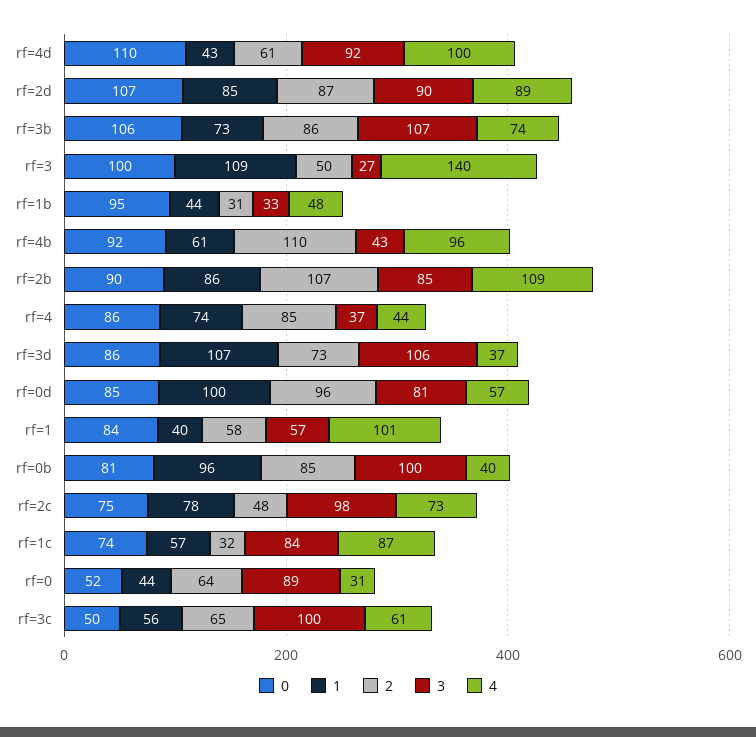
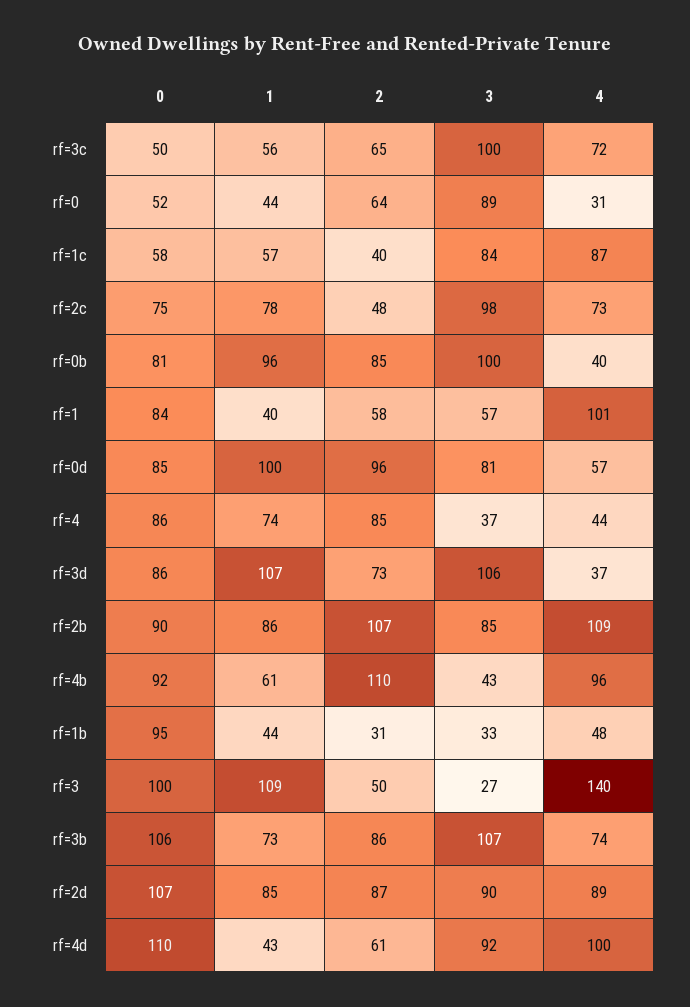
  {
    "0": {
      "rf=4d": 110,
      "rf=2d": 107,
      "rf=3b": 106,
      "rf=3": 100,
      "rf=1b": 95,
      "rf=4b": 92,
      "rf=2b": 90,
      "rf=4": 86,
      "rf=3d": 86,
      "rf=0d": 85,
      "rf=1": 84,
      "rf=0b": 81,
      "rf=2c": 75,
-     "rf=1c": 74,
+     "rf=1c": 58,
      "rf=0": 52,
      "rf=3c": 50
    },
    "1": {
      "rf=4d": 43,
      "rf=2d": 85,
      "rf=3b": 73,
      "rf=3": 109,
      "rf=1b": 44,
      "rf=4b": 61,
      "rf=2b": 86,
      "rf=4": 74,
      "rf=3d": 107,
      "rf=0d": 100,
      "rf=1": 40,
      "rf=0b": 96,
      "rf=2c": 78,
      "rf=1c": 57,
      "rf=0": 44,
      "rf=3c": 56
    },
    "2": {
      "rf=4d": 61,
      "rf=2d": 87,
      "rf=3b": 86,
      "rf=3": 50,
      "rf=1b": 31,
      "rf=4b": 110,
      "rf=2b": 107,
      "rf=4": 85,
      "rf=3d": 73,
      "rf=0d": 96,
      "rf=1": 58,
      "rf=0b": 85,
      "rf=2c": 48,
-     "rf=1c": 32,
+     "rf=1c": 40,
      "rf=0": 64,
      "rf=3c": 65
    },
    "3": {
      "rf=4d": 92,
      "rf=2d": 90,
      "rf=3b": 107,
      "rf=3": 27,
      "rf=1b": 33,
      "rf=4b": 43,
      "rf=2b": 85,
      "rf=4": 37,
      "rf=3d": 106,
      "rf=0d": 81,
      "rf=1": 57,
      "rf=0b": 100,
      "rf=2c": 98,
      "rf=1c": 84,
      "rf=0": 89,
      "rf=3c": 100
    },
    "4": {
      "rf=4d": 100,
      "rf=2d": 89,
      "rf=3b": 74,
      "rf=3": 140,
      "rf=1b": 48,
      "rf=4b": 96,
      "rf=2b": 109,
      "rf=4": 44,
      "rf=3d": 37,
      "rf=0d": 57,
      "rf=1": 101,
      "rf=0b": 40,
      "rf=2c": 73,
      "rf=1c": 87,
      "rf=0": 31,
-     "rf=3c": 61
+     "rf=3c": 72
    }
  }

